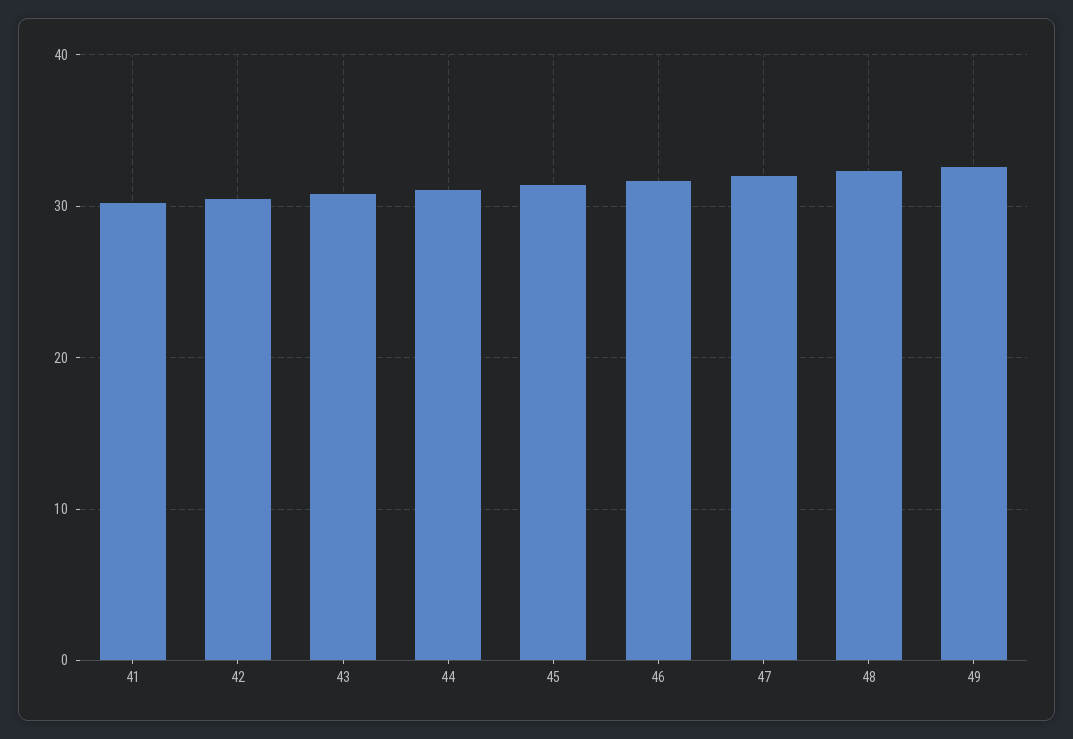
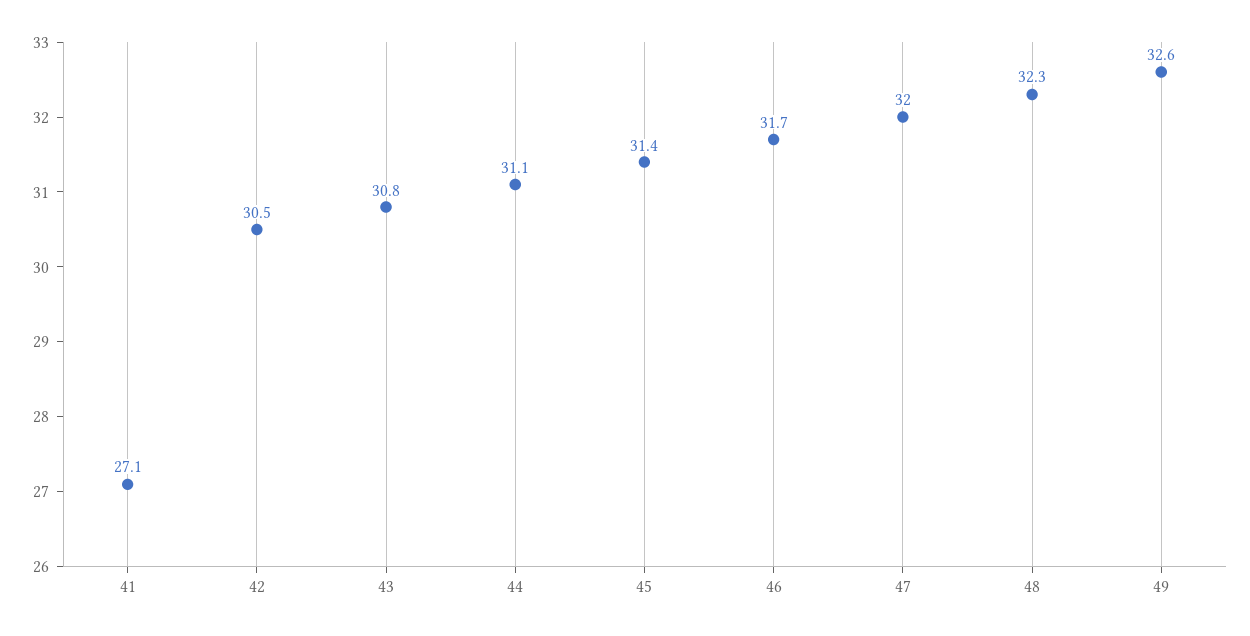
  {
-   "41": 30,
+   "41": 27.1,
    "42": 30.5,
    "43": 30.8,
    "44": 31.1,
    "45": 31.4,
    "46": 31.7,
    "47": 32,
    "48": 32.3,
    "49": 32.6
  }

